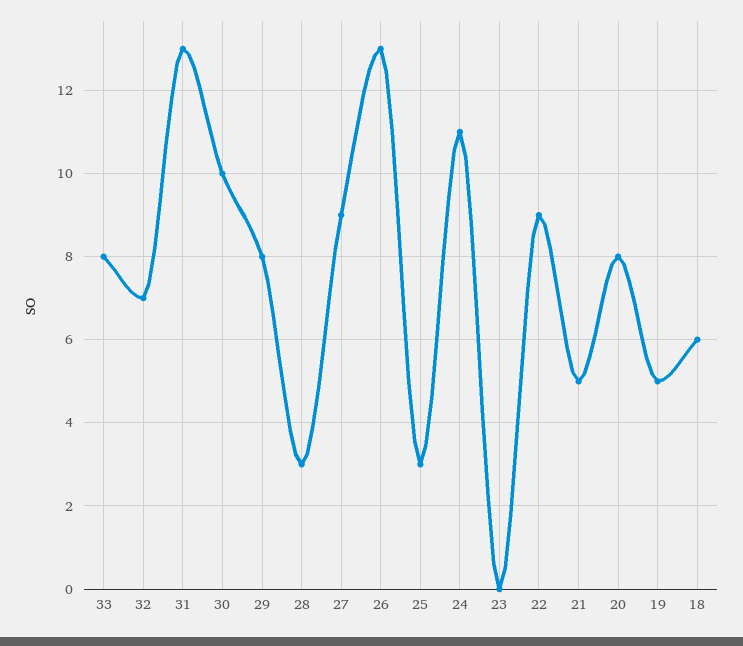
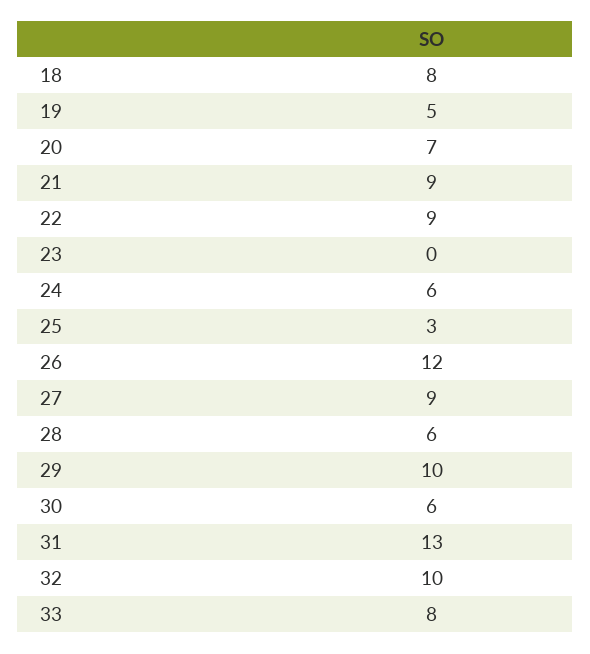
  {
    "33": 8,
-   "32": 7,
+   "32": 10,
    "31": 13,
-   "30": 10,
+   "30": 6,
-   "29": 8,
+   "29": 10,
-   "28": 3,
+   "28": 6,
    "27": 9,
-   "26": 13,
+   "26": 12,
    "25": 3,
-   "24": 11,
+   "24": 6,
    "23": 0,
    "22": 9,
-   "21": 5,
+   "21": 9,
-   "20": 8,
+   "20": 7,
    "19": 5,
-   "18": 6
+   "18": 8
  }

